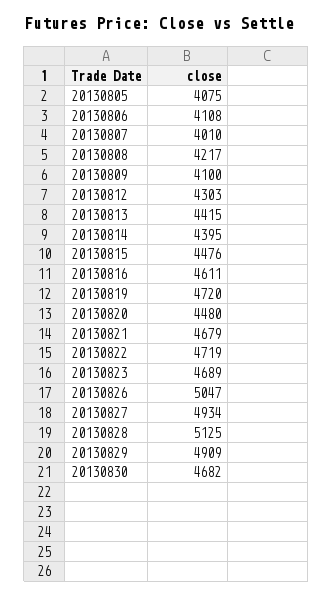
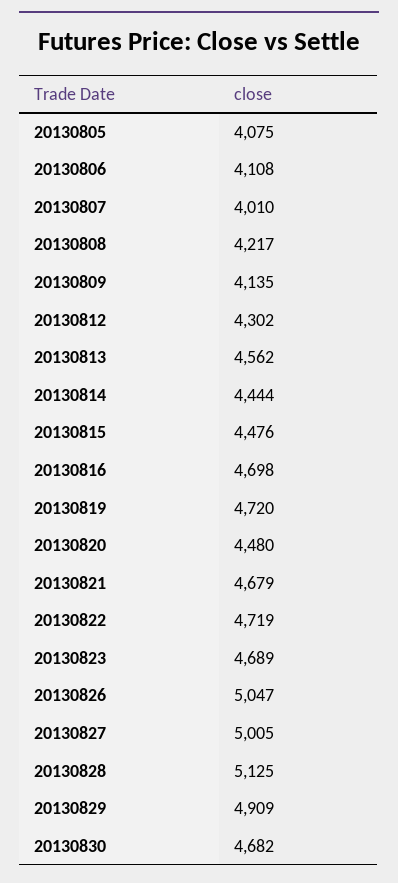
  {
    "20130805": 4075,
    "20130806": 4108,
    "20130807": 4010,
    "20130808": 4217,
-   "20130809": 4100,
+   "20130809": 4135,
-   "20130812": 4303,
+   "20130812": 4302,
-   "20130813": 4415,
+   "20130813": 4562,
-   "20130814": 4395,
+   "20130814": 4444,
    "20130815": 4476,
-   "20130816": 4611,
+   "20130816": 4698,
    "20130819": 4720,
    "20130820": 4480,
    "20130821": 4679,
    "20130822": 4719,
    "20130823": 4689,
    "20130826": 5047,
-   "20130827": 4934,
+   "20130827": 5005,
    "20130828": 5125,
    "20130829": 4909,
    "20130830": 4682
  }

